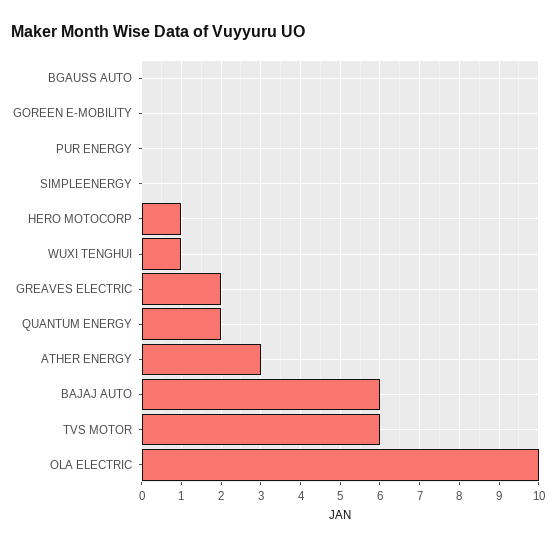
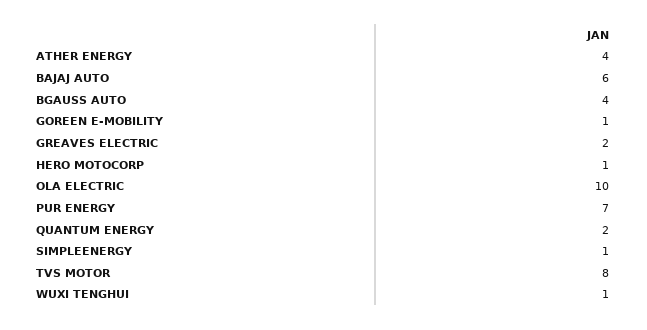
  {
-   "BGAUSS AUTO": 0,
+   "BGAUSS AUTO": 4,
-   "GOREEN E-MOBILITY": 0,
+   "GOREEN E-MOBILITY": 1,
-   "PUR ENERGY": 0,
+   "PUR ENERGY": 7,
-   "SIMPLEENERGY": 0,
+   "SIMPLEENERGY": 1,
    "HERO MOTOCORP": 1,
    "WUXI TENGHUI": 1,
    "GREAVES ELECTRIC": 2,
    "QUANTUM ENERGY": 2,
-   "ATHER ENERGY": 3,
+   "ATHER ENERGY": 4,
    "BAJAJ AUTO": 6,
-   "TVS MOTOR": 6,
+   "TVS MOTOR": 8,
    "OLA ELECTRIC": 10
  }

